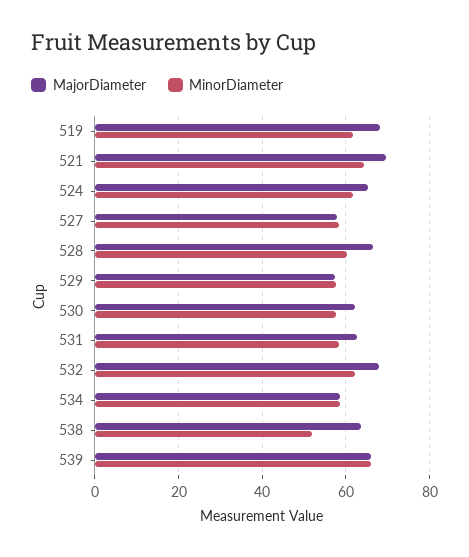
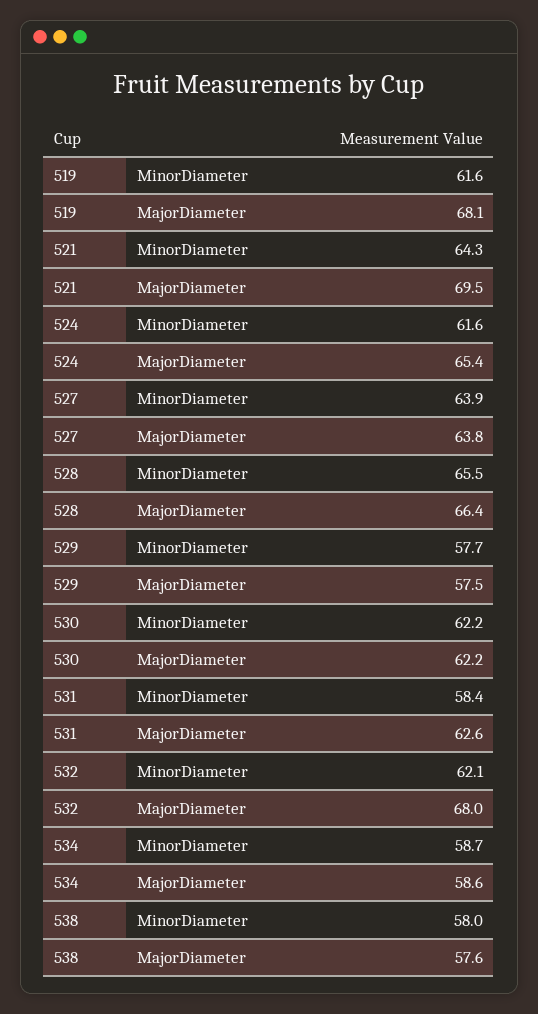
  {
    "MajorDiameter": {
      "519": 68.1,
      "521": 69.5,
      "524": 65.4,
-     "527": 58,
+     "527": 63.8,
      "528": 66.4,
      "529": 57.5,
      "530": 62.2,
      "531": 62.6,
      "532": 68,
      "534": 58.6,
-     "538": 64,
+     "538": 57.6
-     "539": 66
    },
    "MinorDiameter": {
      "519": 61.6,
      "521": 64.3,
      "524": 61.6,
-     "527": 58,
+     "527": 63.9,
-     "528": 60,
+     "528": 65.5,
      "529": 57.7,
-     "530": 58,
+     "530": 62.2,
      "531": 58.4,
      "532": 62.1,
      "534": 58.7,
-     "538": 52,
+     "538": 58
-     "539": 66
    }
  }

